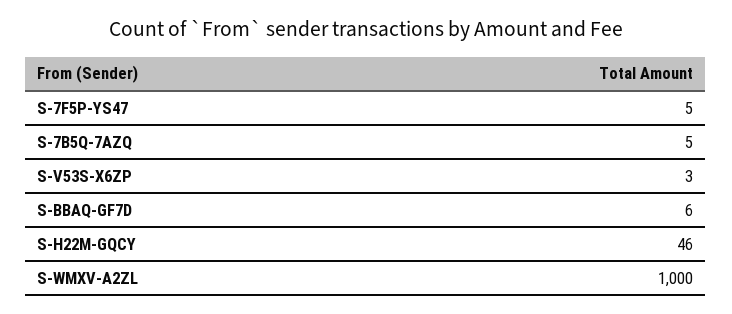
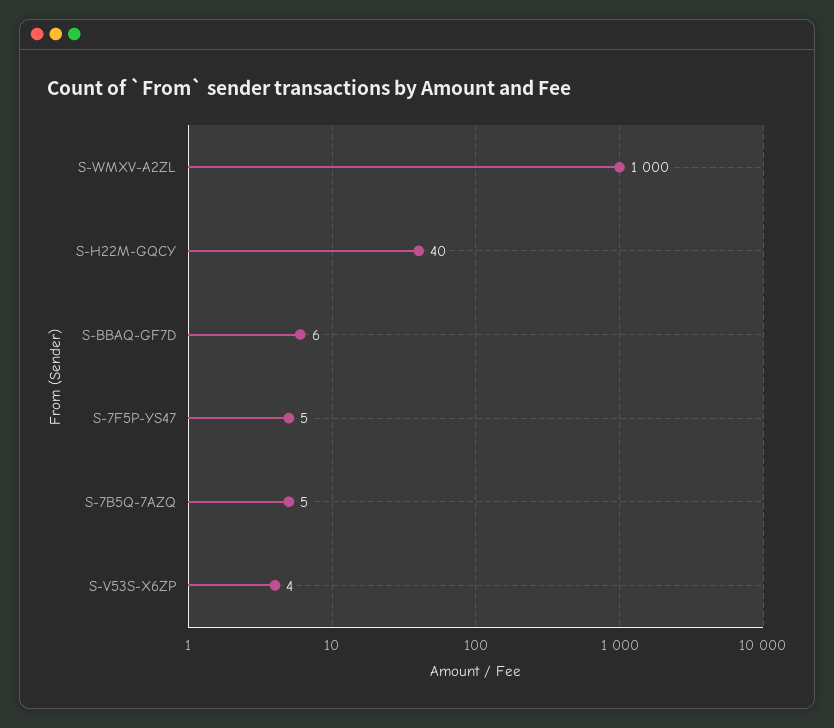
  {
    "S-7F5P-YS47": 5,
    "S-7B5Q-7AZQ": 5,
-   "S-V53S-X6ZP": 3,
+   "S-V53S-X6ZP": 4,
    "S-BBAQ-GF7D": 6,
-   "S-H22M-GQCY": 46,
+   "S-H22M-GQCY": 40,
    "S-WMXV-A2ZL": 1000
  }

